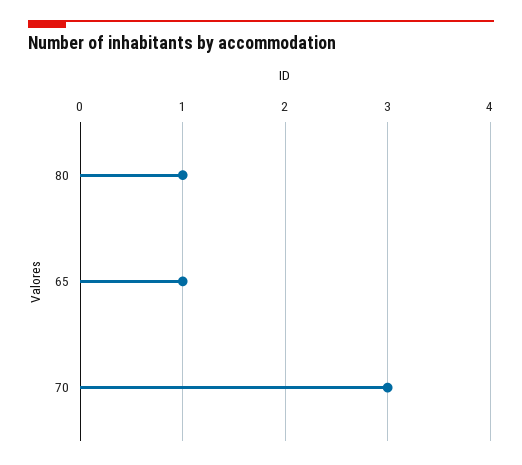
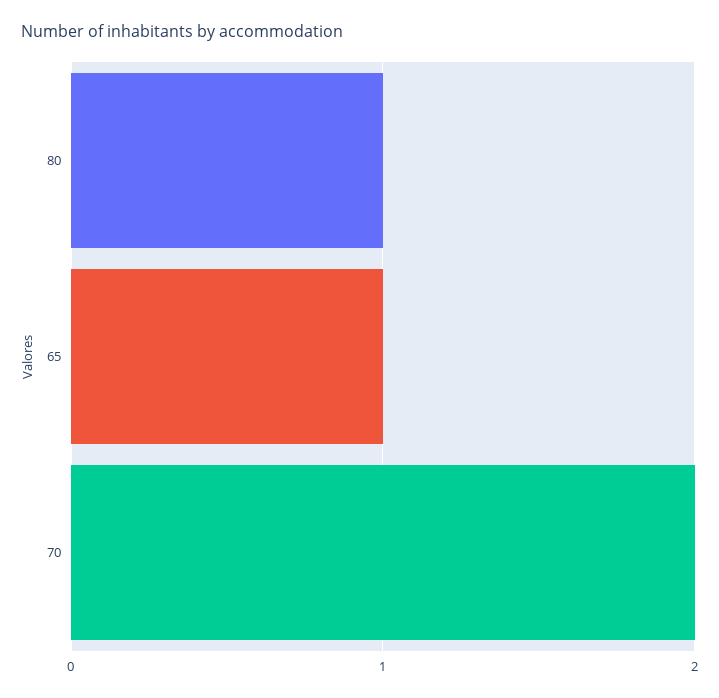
  {
    "80": 1,
    "65": 1,
-   "70": 3
+   "70": 2
  }

